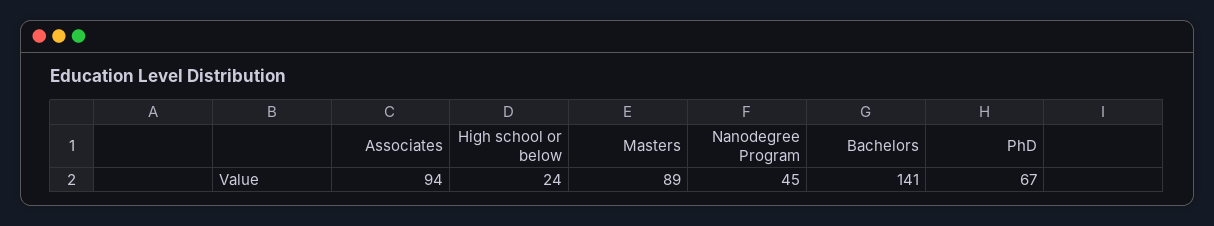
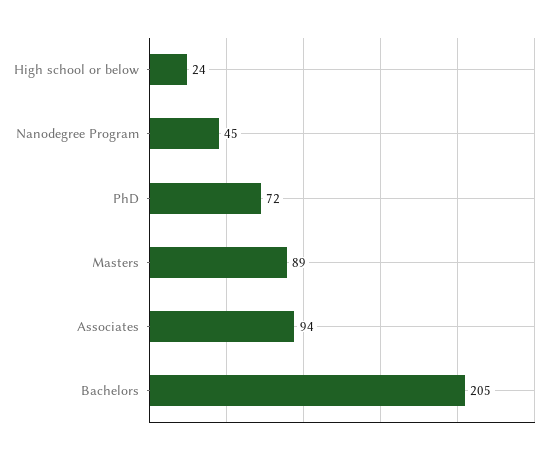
  {
    "Associates": 94,
    "High school or below": 24,
    "Masters": 89,
    "Nanodegree Program": 45,
-   "Bachelors": 141,
+   "Bachelors": 205,
-   "PhD": 67
+   "PhD": 72
  }

